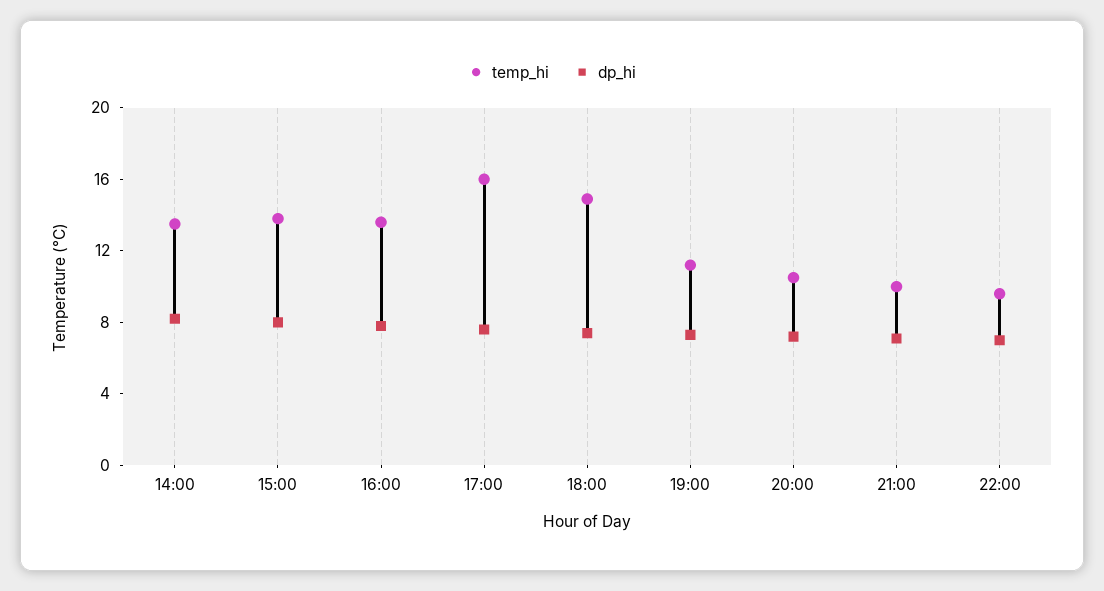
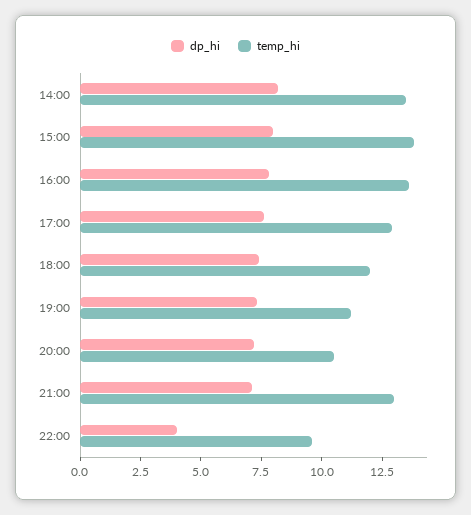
  {
    "temp_hi": {
      "14:00": 13.5,
      "15:00": 14,
      "16:00": 13.5,
-     "17:00": 16,
+     "17:00": 13,
-     "18:00": 15,
+     "18:00": 12,
      "19:00": 11,
      "20:00": 10.5,
-     "21:00": 10,
+     "21:00": 13,
      "22:00": 9.5
    },
    "dp_hi": {
      "14:00": 8,
      "15:00": 8,
      "16:00": 8,
      "17:00": 7.5,
      "18:00": 7.5,
      "19:00": 7.5,
      "20:00": 7,
      "21:00": 7,
-     "22:00": 7
+     "22:00": 4
    }
  }

